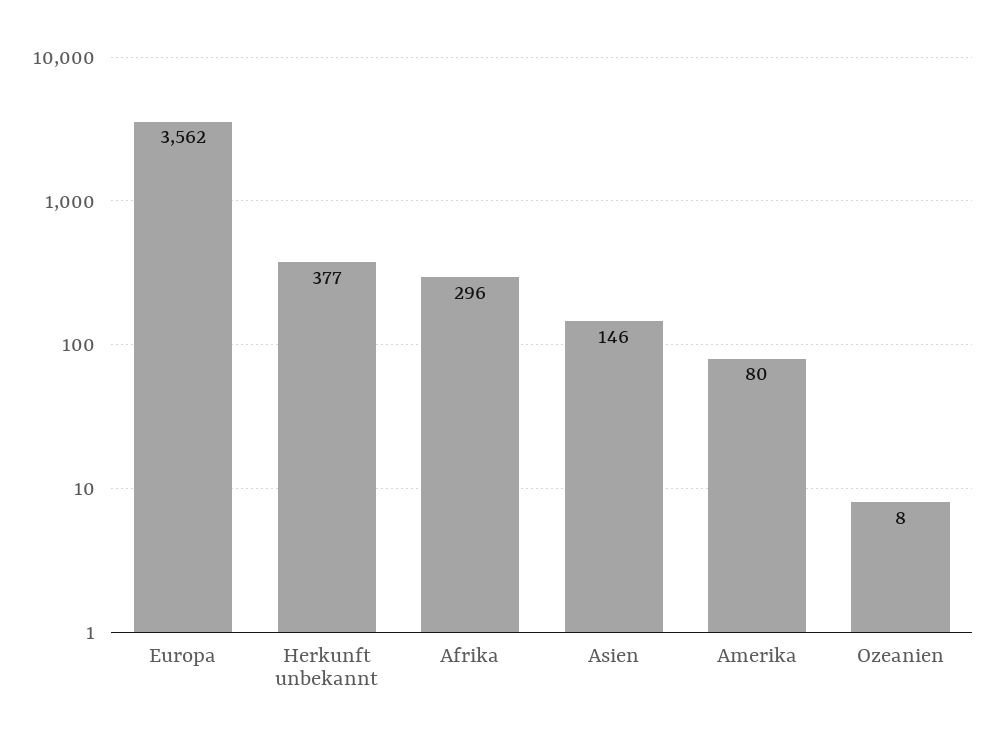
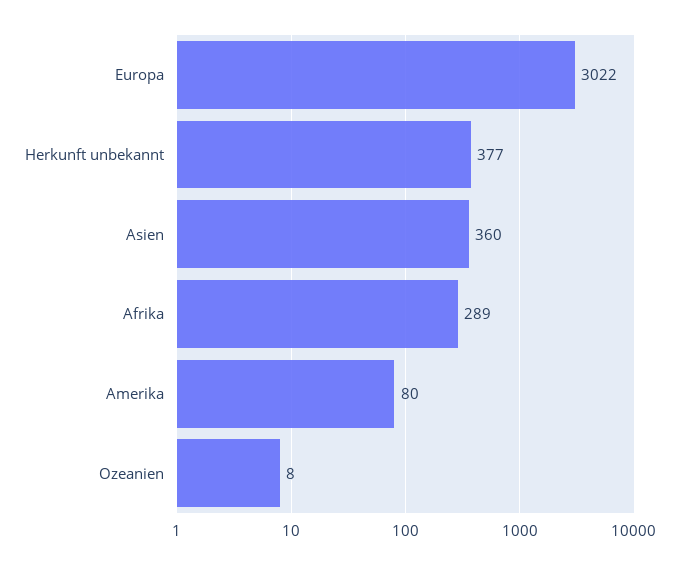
  {
-   "Europa": 3562,
+   "Europa": 3022,
    "Herkunft unbekannt": 377,
-   "Afrika": 296,
+   "Afrika": 289,
-   "Asien": 146,
+   "Asien": 360,
    "Amerika": 80,
    "Ozeanien": 8
  }

